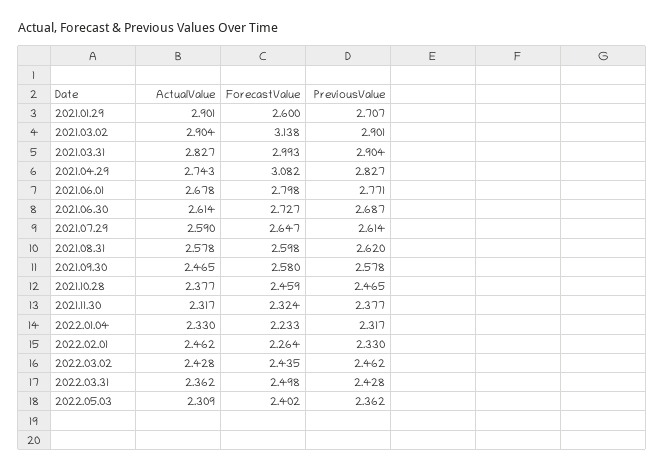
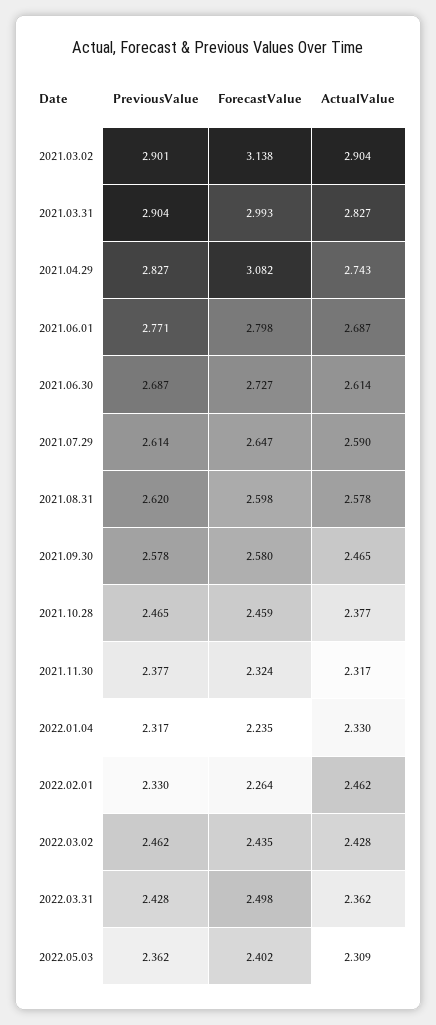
  {
    "ActualValue": {
-     "2021.01.29": 2.901,
      "2021.03.02": 2.904,
      "2021.03.31": 2.827,
      "2021.04.29": 2.743,
-     "2021.06.01": 2.678,
+     "2021.06.01": 2.687,
      "2021.06.30": 2.614,
      "2021.07.29": 2.59,
      "2021.08.31": 2.578,
      "2021.09.30": 2.465,
      "2021.10.28": 2.377,
      "2021.11.30": 2.317,
      "2022.01.04": 2.33,
      "2022.02.01": 2.462,
      "2022.03.02": 2.428,
      "2022.03.31": 2.362,
      "2022.05.03": 2.309
    },
    "ForecastValue": {
-     "2021.01.29": 2.6,
      "2021.03.02": 3.138,
      "2021.03.31": 2.993,
      "2021.04.29": 3.082,
      "2021.06.01": 2.798,
      "2021.06.30": 2.727,
      "2021.07.29": 2.647,
      "2021.08.31": 2.598,
      "2021.09.30": 2.58,
      "2021.10.28": 2.459,
      "2021.11.30": 2.324,
-     "2022.01.04": 2.233,
+     "2022.01.04": 2.235,
      "2022.02.01": 2.264,
      "2022.03.02": 2.435,
      "2022.03.31": 2.498,
      "2022.05.03": 2.402
    },
    "PreviousValue": {
-     "2021.01.29": 2.707,
      "2021.03.02": 2.901,
      "2021.03.31": 2.904,
      "2021.04.29": 2.827,
      "2021.06.01": 2.771,
      "2021.06.30": 2.687,
      "2021.07.29": 2.614,
      "2021.08.31": 2.62,
      "2021.09.30": 2.578,
      "2021.10.28": 2.465,
      "2021.11.30": 2.377,
      "2022.01.04": 2.317,
      "2022.02.01": 2.33,
      "2022.03.02": 2.462,
      "2022.03.31": 2.428,
      "2022.05.03": 2.362
    }
  }

